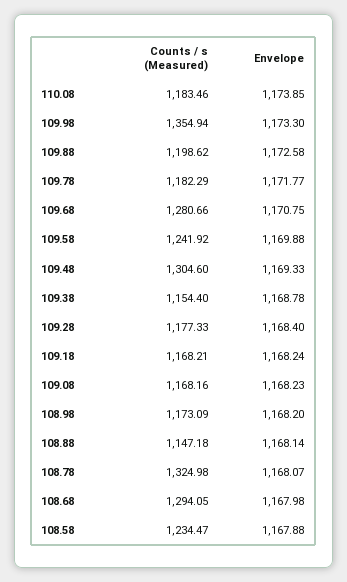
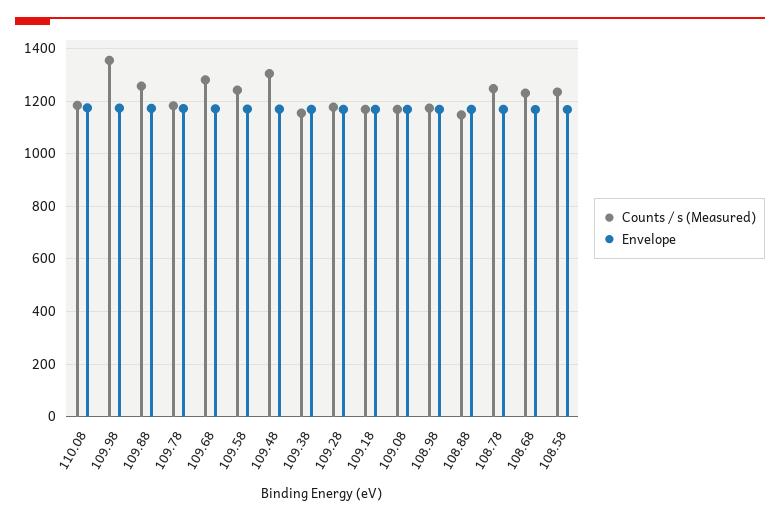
  {
    "Counts / s (Measured)": {
      "110.08": 1183.46,
      "109.98": 1354.94,
-     "109.88": 1198.62,
+     "109.88": 1250,
      "109.78": 1182.29,
      "109.68": 1280.66,
      "109.58": 1241.92,
      "109.48": 1304.6,
      "109.38": 1154.4,
      "109.28": 1177.33,
      "109.18": 1168.21,
      "109.08": 1168.16,
      "108.98": 1173.09,
      "108.88": 1147.18,
-     "108.78": 1324.98,
+     "108.78": 1250,
-     "108.68": 1294.05,
+     "108.68": 1225,
      "108.58": 1234.47
    },
    "Envelope": {
      "110.08": 1173.85,
      "109.98": 1173.3,
      "109.88": 1172.58,
      "109.78": 1171.77,
      "109.68": 1170.75,
      "109.58": 1169.88,
      "109.48": 1169.33,
      "109.38": 1168.78,
      "109.28": 1168.4,
      "109.18": 1168.24,
      "109.08": 1168.23,
      "108.98": 1168.2,
      "108.88": 1168.14,
      "108.78": 1168.07,
      "108.68": 1167.98,
      "108.58": 1167.88
    }
  }

